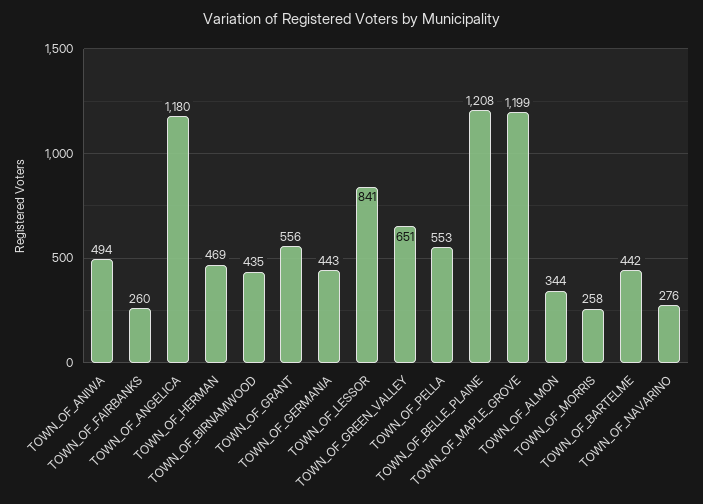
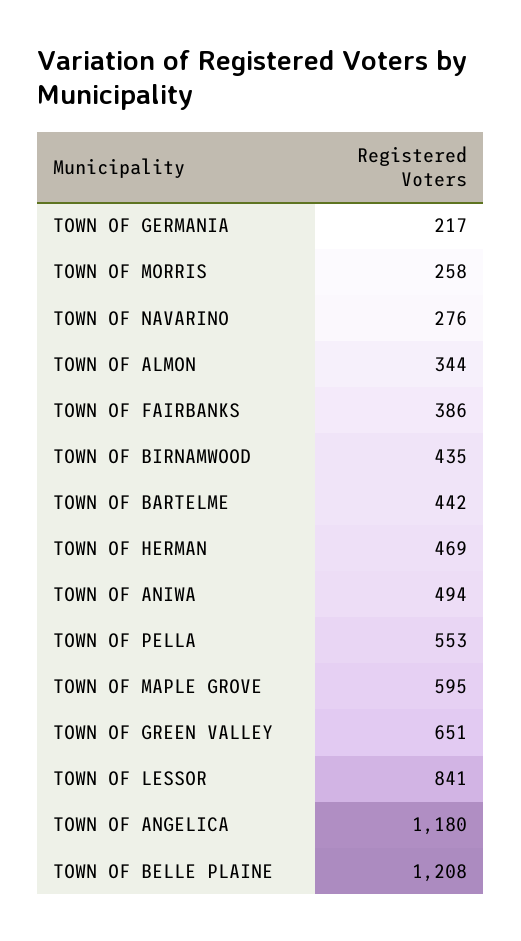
  {
    "TOWN_OF_ANIWA": 494,
-   "TOWN_OF_FAIRBANKS": 260,
+   "TOWN_OF_FAIRBANKS": 386,
    "TOWN_OF_ANGELICA": 1180,
    "TOWN_OF_HERMAN": 469,
    "TOWN_OF_BIRNAMWOOD": 435,
-   "TOWN_OF_GRANT": 556,
-   "TOWN_OF_GERMANIA": 443,
+   "TOWN_OF_GERMANIA": 217,
    "TOWN_OF_LESSOR": 841,
    "TOWN_OF_GREEN_VALLEY": 651,
    "TOWN_OF_PELLA": 553,
    "TOWN_OF_BELLE_PLAINE": 1208,
-   "TOWN_OF_MAPLE_GROVE": 1199,
+   "TOWN_OF_MAPLE_GROVE": 595,
    "TOWN_OF_ALMON": 344,
    "TOWN_OF_MORRIS": 258,
    "TOWN_OF_BARTELME": 442,
    "TOWN_OF_NAVARINO": 276
  }

